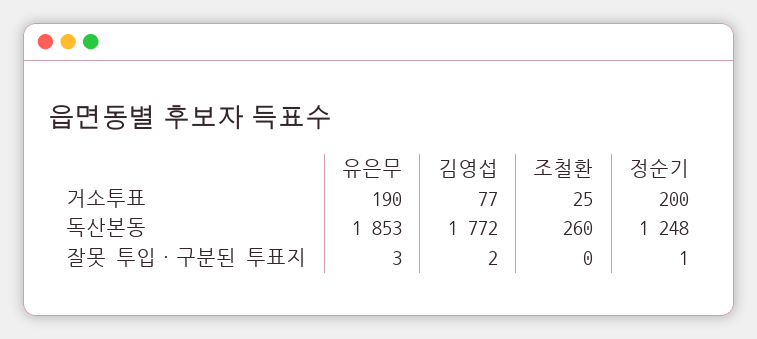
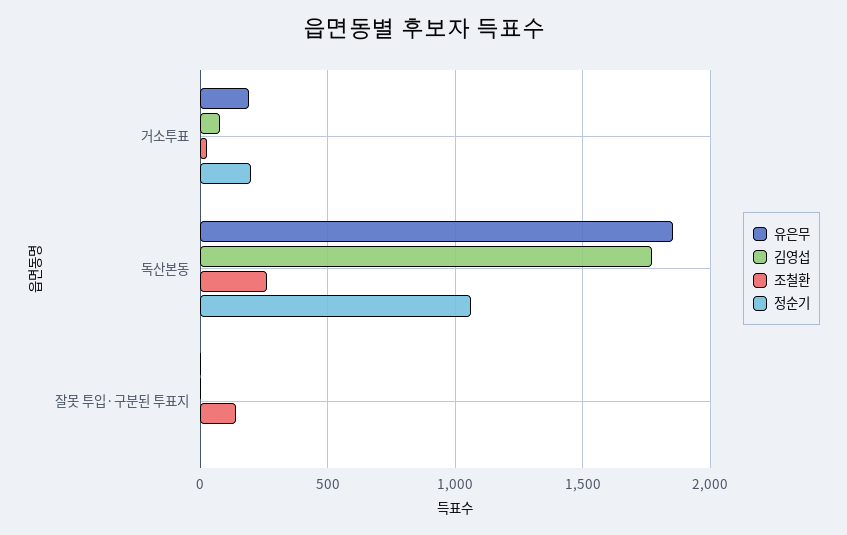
  {
    "유은무": {
      "거소투표": 190,
      "독산본동": 1853,
      "잘못 투입·구분된 투표지": 3
    },
    "김영섭": {
      "거소투표": 77,
      "독산본동": 1772,
      "잘못 투입·구분된 투표지": 2
    },
    "조철환": {
      "거소투표": 25,
      "독산본동": 260,
-     "잘못 투입·구분된 투표지": 0
+     "잘못 투입·구분된 투표지": 150
    },
    "정순기": {
      "거소투표": 200,
-     "독산본동": 1248,
+     "독산본동": 1050,
      "잘못 투입·구분된 투표지": 1
    }
  }

